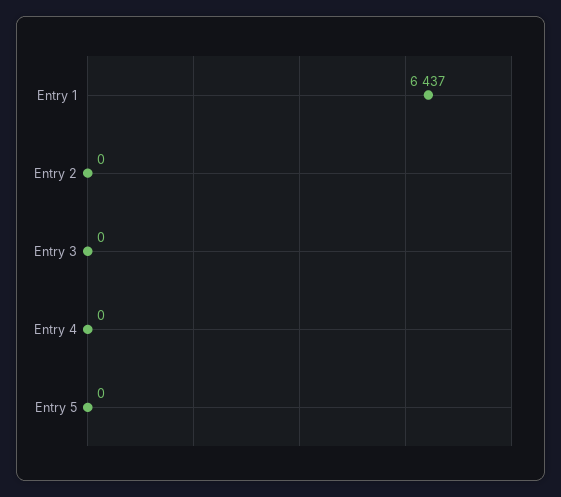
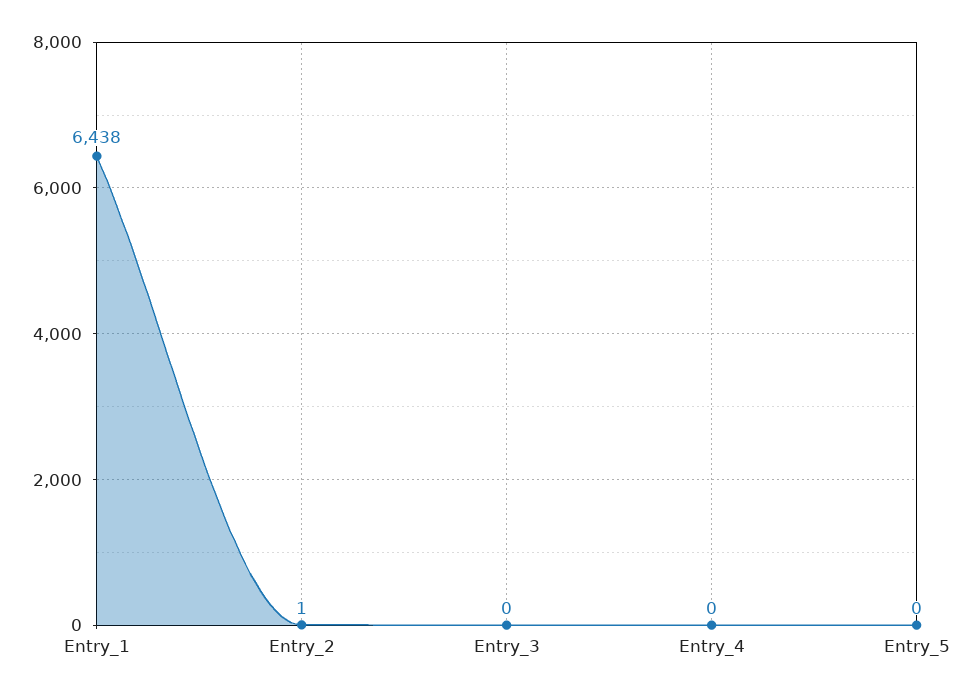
  {
-   "Entry 1": 6437,
+   "Entry 1": 6438,
-   "Entry 2": 0,
+   "Entry 2": 1,
    "Entry 3": 0,
    "Entry 4": 0,
    "Entry 5": 0
  }

